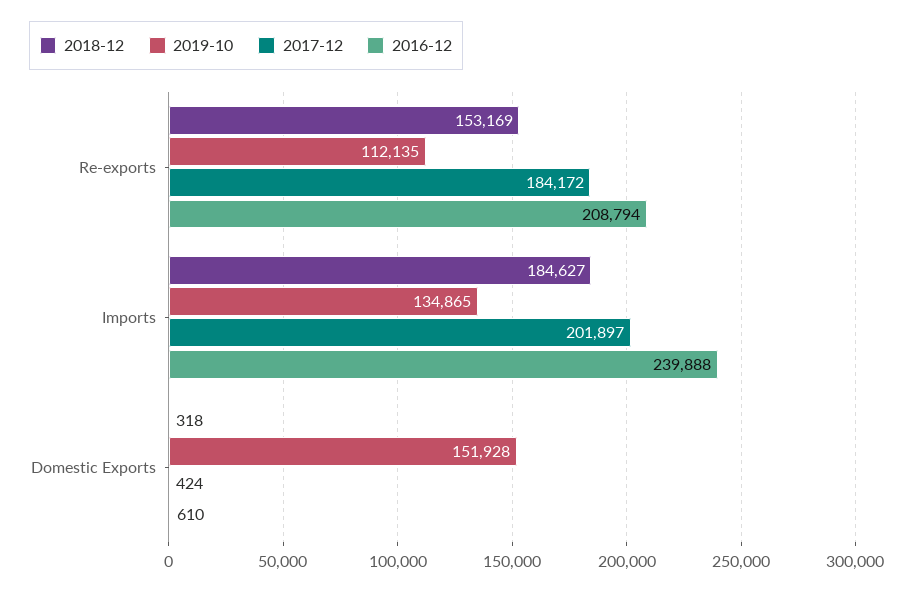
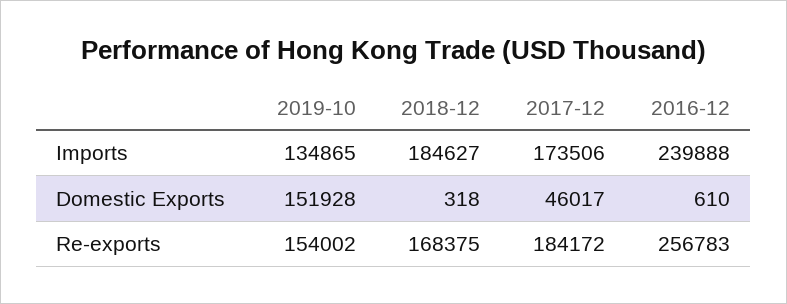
  {
    "2018-12": {
-     "Re-exports": 153169,
+     "Re-exports": 168375,
      "Imports": 184627,
      "Domestic Exports": 318
    },
    "2019-10": {
-     "Re-exports": 112135,
+     "Re-exports": 154002,
      "Imports": 134865,
      "Domestic Exports": 151928
    },
    "2017-12": {
      "Re-exports": 184172,
-     "Imports": 201897,
+     "Imports": 173506,
-     "Domestic Exports": 424
+     "Domestic Exports": 46017
    },
    "2016-12": {
-     "Re-exports": 208794,
+     "Re-exports": 256783,
      "Imports": 239888,
      "Domestic Exports": 610
    }
  }

